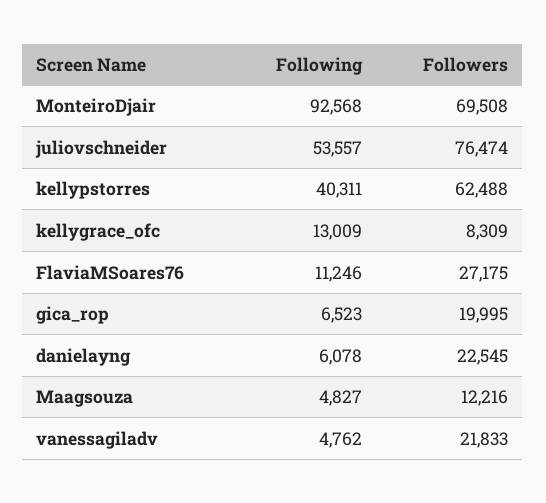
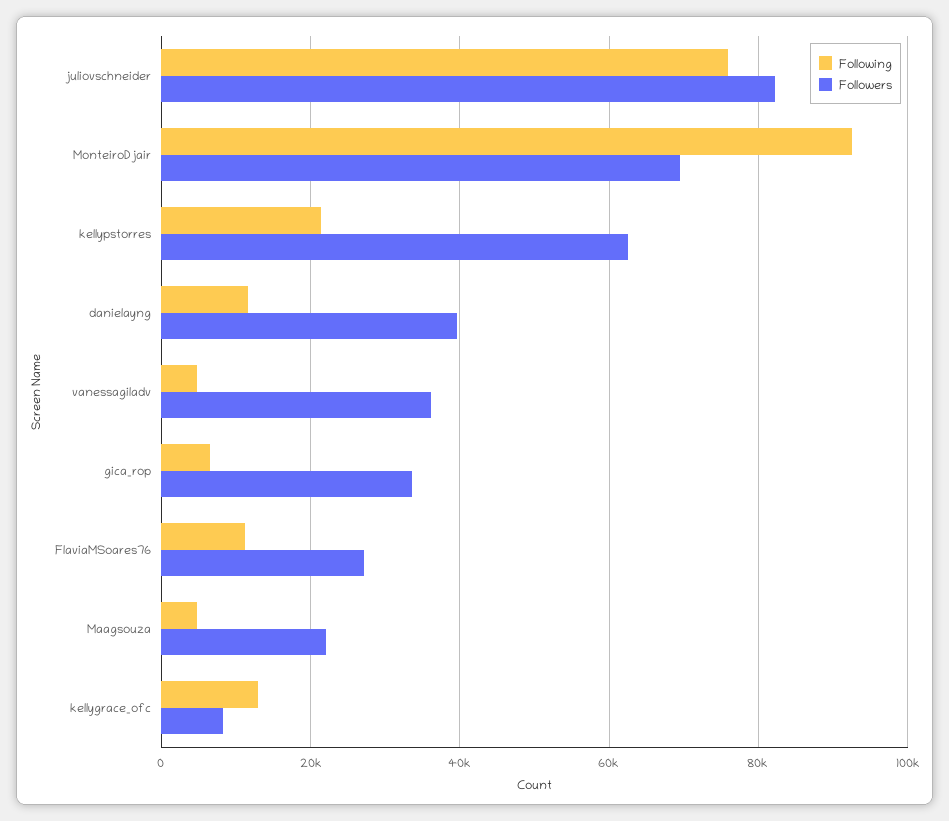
  {
    "Following": {
      "MonteiroDjair": 92568,
-     "juliovschneider": 53557,
+     "juliovschneider": 76000,
-     "kellypstorres": 40311,
+     "kellypstorres": 22000,
      "kellygrace_ofc": 13009,
      "FlaviaMSoares76": 11246,
      "gica_rop": 6523,
-     "danielayng": 6078,
+     "danielayng": 12000,
      "Maagsouza": 4827,
      "vanessagiladv": 4762
    },
    "Followers": {
      "MonteiroDjair": 69508,
-     "juliovschneider": 76474,
+     "juliovschneider": 82000,
      "kellypstorres": 62488,
      "kellygrace_ofc": 8309,
      "FlaviaMSoares76": 27175,
-     "gica_rop": 19995,
+     "gica_rop": 34000,
-     "danielayng": 22545,
+     "danielayng": 40000,
-     "Maagsouza": 12216,
+     "Maagsouza": 22000,
-     "vanessagiladv": 21833
+     "vanessagiladv": 36000
    }
  }

